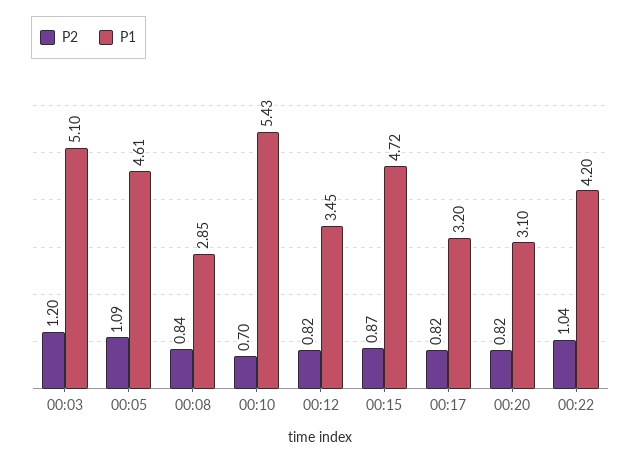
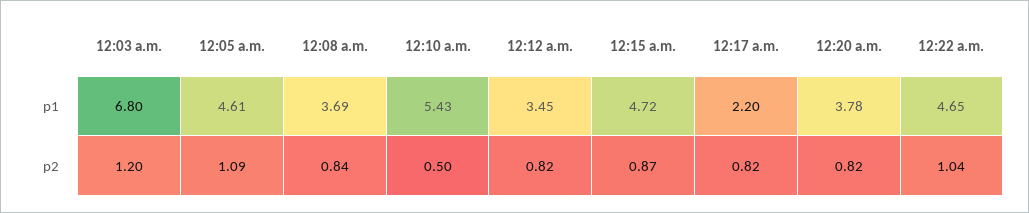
  {
    "P2": {
      "00:03": 1.2,
      "00:05": 1.09,
      "00:08": 0.84,
-     "00:10": 0.7,
+     "00:10": 0.5,
      "00:12": 0.82,
      "00:15": 0.87,
      "00:17": 0.82,
      "00:20": 0.82,
      "00:22": 1.04
    },
    "P1": {
-     "00:03": 5.1,
+     "00:03": 6.8,
      "00:05": 4.61,
-     "00:08": 2.85,
+     "00:08": 3.69,
      "00:10": 5.43,
      "00:12": 3.45,
      "00:15": 4.72,
-     "00:17": 3.2,
+     "00:17": 2.2,
-     "00:20": 3.1,
+     "00:20": 3.78,
-     "00:22": 4.2
+     "00:22": 4.65
    }
  }

